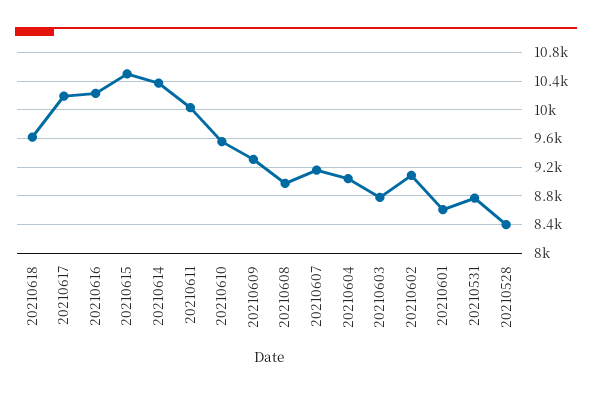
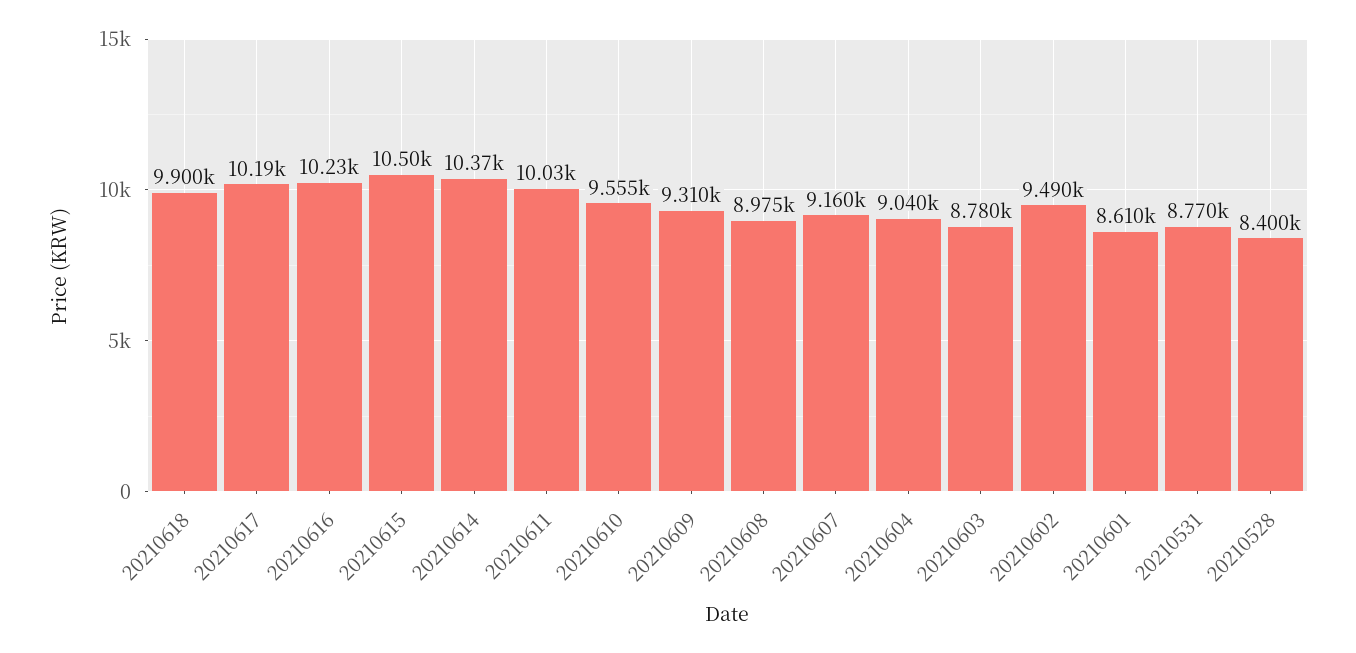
  {
-   "20210618": 9600,
+   "20210618": 9900,
    "20210617": 10190,
    "20210616": 10230,
    "20210615": 10500,
    "20210614": 10370,
    "20210611": 10030,
    "20210610": 9555,
    "20210609": 9310,
    "20210608": 8975,
    "20210607": 9160,
    "20210604": 9040,
    "20210603": 8780,
-   "20210602": 9100,
+   "20210602": 9490,
    "20210601": 8610,
    "20210531": 8770,
    "20210528": 8400
  }

